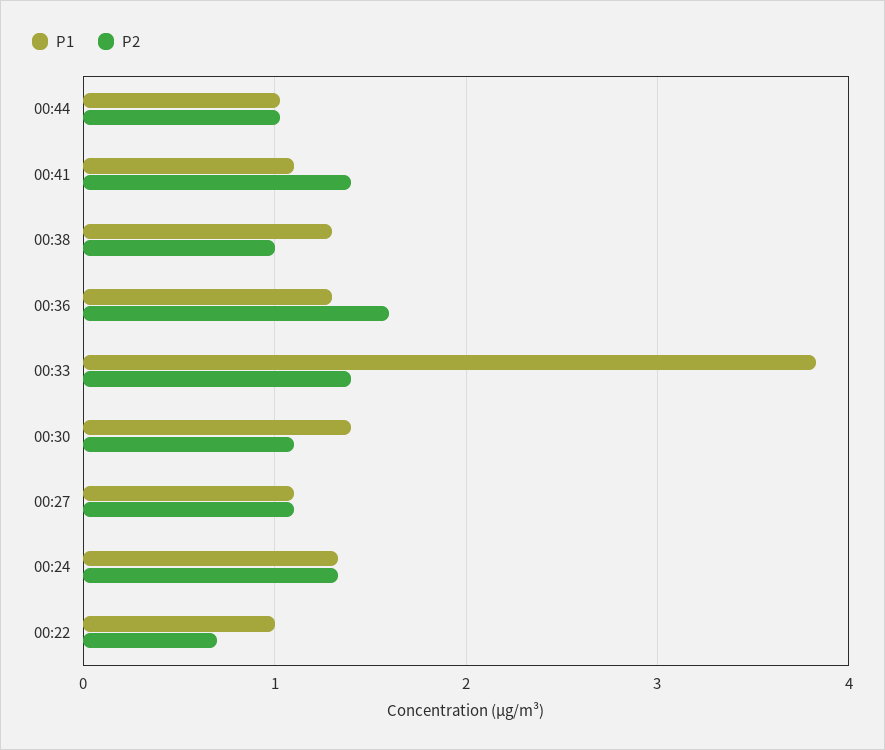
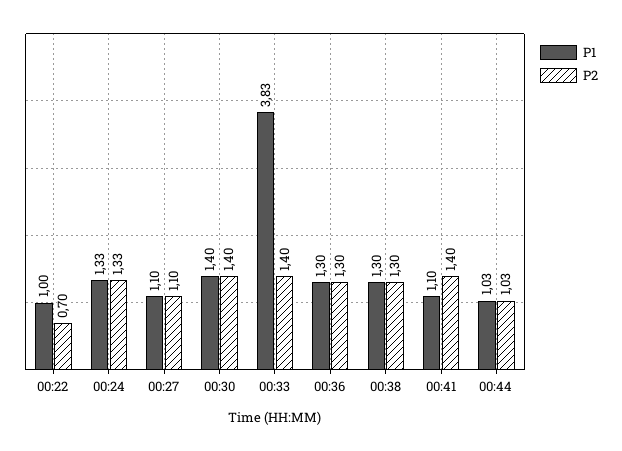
  {
    "P1": {
      "00:44": 1.03,
      "00:41": 1.1,
      "00:38": 1.3,
      "00:36": 1.3,
      "00:33": 3.83,
      "00:30": 1.4,
      "00:27": 1.1,
      "00:24": 1.33,
      "00:22": 1
    },
    "P2": {
      "00:44": 1.03,
      "00:41": 1.4,
-     "00:38": 1,
+     "00:38": 1.3,
-     "00:36": 1.6,
+     "00:36": 1.3,
      "00:33": 1.4,
-     "00:30": 1.1,
+     "00:30": 1.4,
      "00:27": 1.1,
      "00:24": 1.33,
      "00:22": 0.7
    }
  }

